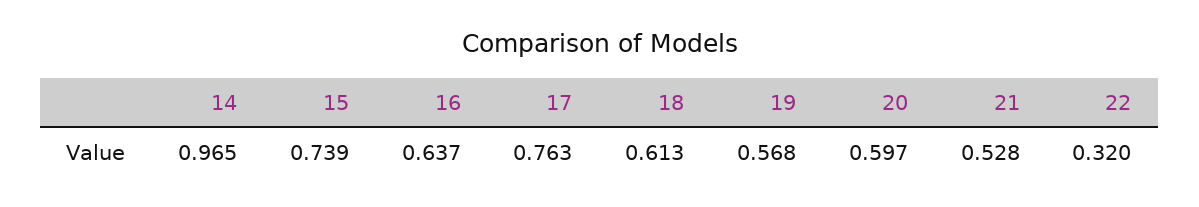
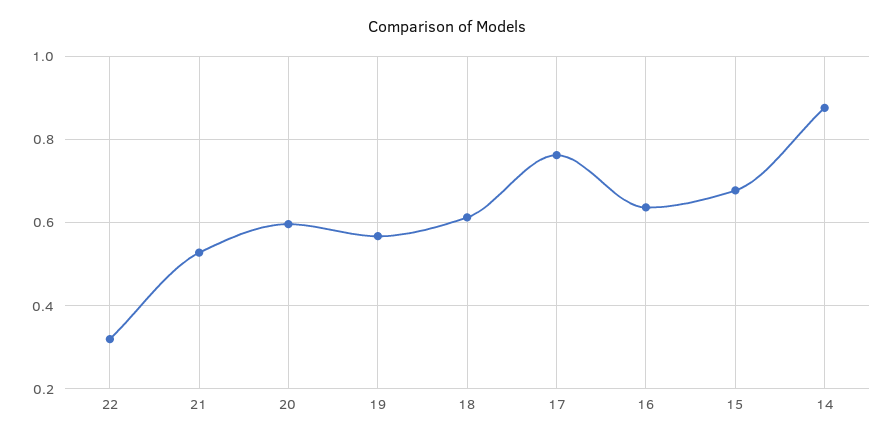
  {
-   "14": 0.965,
+   "14": 0.88,
-   "15": 0.739,
+   "15": 0.68,
    "16": 0.637,
    "17": 0.763,
    "18": 0.613,
    "19": 0.568,
    "20": 0.597,
    "21": 0.528,
    "22": 0.32
  }

